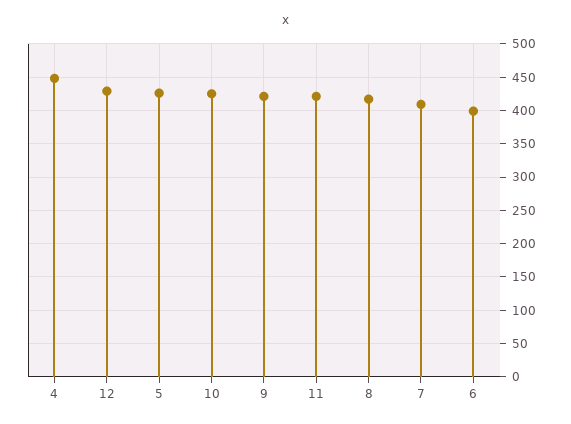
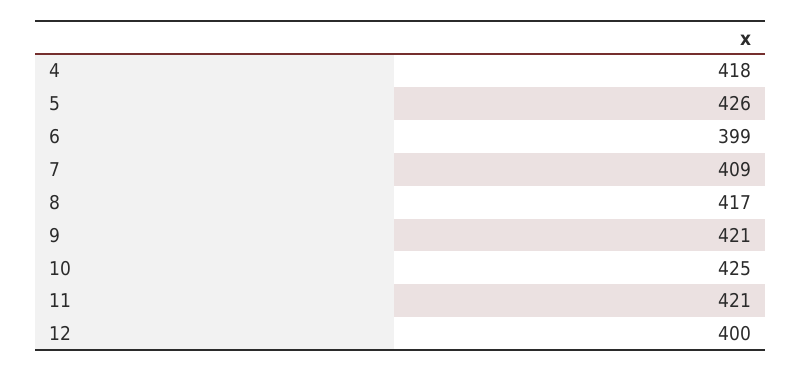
  {
-   "4": 450,
+   "4": 418,
-   "12": 430,
+   "12": 400,
    "5": 426,
    "10": 425,
    "9": 421,
    "11": 421,
    "8": 417,
    "7": 409,
    "6": 399
  }

